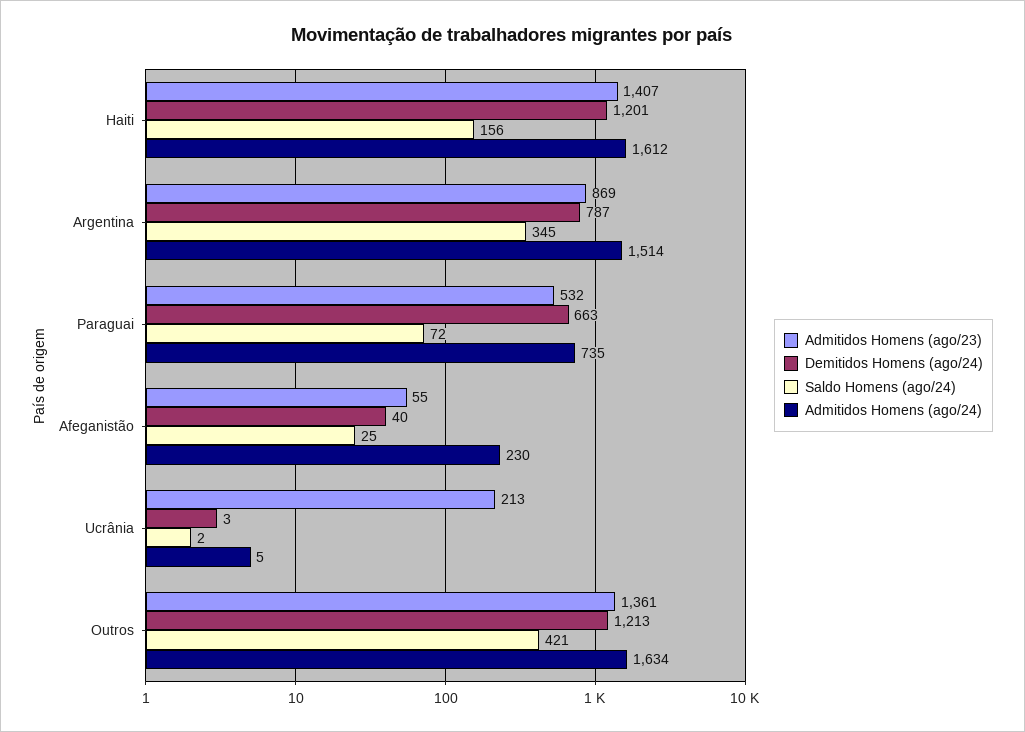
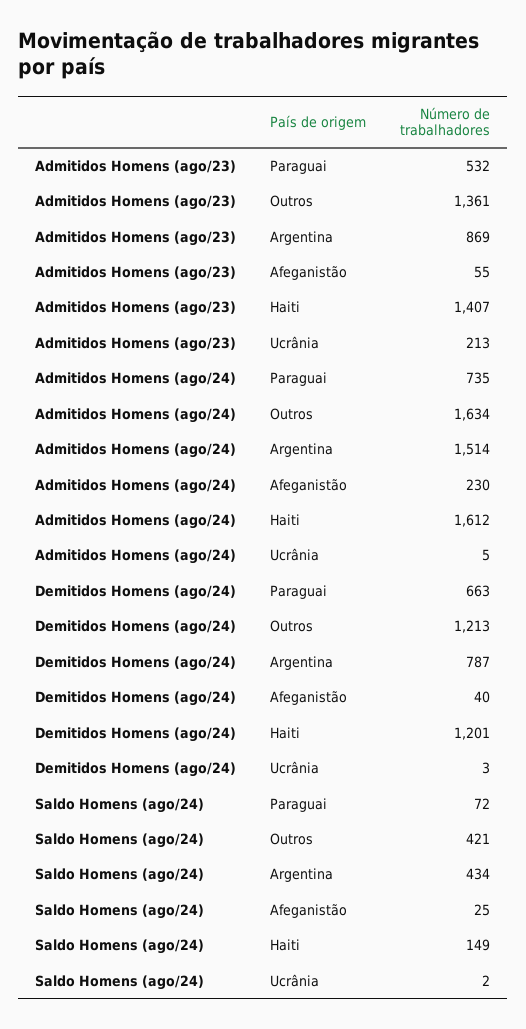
  {
    "Admitidos Homens (ago/23)": {
      "Haiti": 1407,
      "Argentina": 869,
      "Paraguai": 532,
      "Afeganistão": 55,
      "Ucrânia": 213,
      "Outros": 1361
    },
    "Demitidos Homens (ago/24)": {
      "Haiti": 1201,
      "Argentina": 787,
      "Paraguai": 663,
      "Afeganistão": 40,
      "Ucrânia": 3,
      "Outros": 1213
    },
    "Saldo Homens (ago/24)": {
-     "Haiti": 156,
+     "Haiti": 149,
-     "Argentina": 345,
+     "Argentina": 434,
      "Paraguai": 72,
      "Afeganistão": 25,
      "Ucrânia": 2,
      "Outros": 421
    },
    "Admitidos Homens (ago/24)": {
      "Haiti": 1612,
      "Argentina": 1514,
      "Paraguai": 735,
      "Afeganistão": 230,
      "Ucrânia": 5,
      "Outros": 1634
    }
  }

